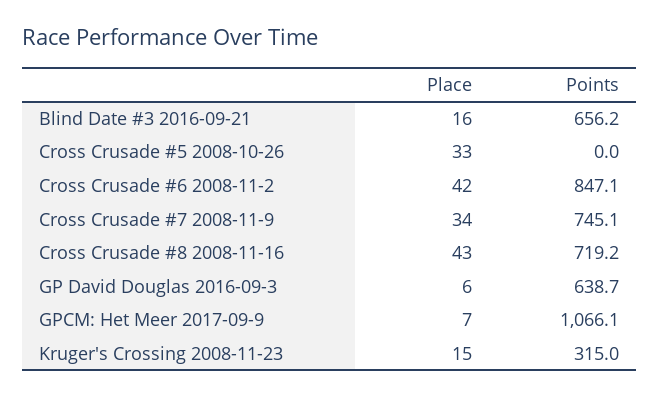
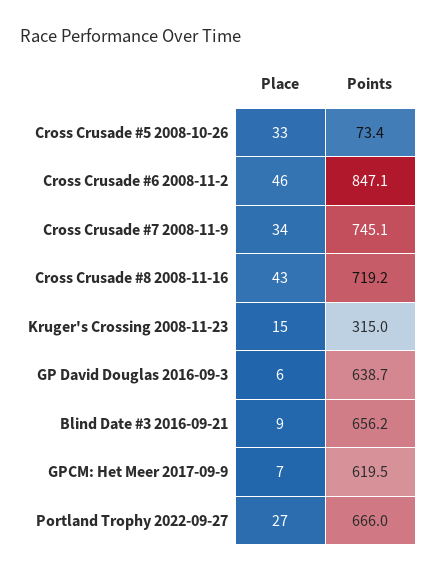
  {
    "Place": {
-     "Blind Date #3 2016-09-21": 16,
+     "Blind Date #3 2016-09-21": 9,
      "Cross Crusade #5 2008-10-26": 33,
-     "Cross Crusade #6 2008-11-2": 42,
+     "Cross Crusade #6 2008-11-2": 46,
      "Cross Crusade #7 2008-11-9": 34,
      "Cross Crusade #8 2008-11-16": 43,
      "GP David Douglas 2016-09-3": 6,
      "GPCM: Het Meer 2017-09-9": 7,
-     "Kruger's Crossing 2008-11-23": 15
+     "Kruger's Crossing 2008-11-23": 15,
+     "Portland Trophy 2022-09-27": 27
    },
    "Points": {
      "Blind Date #3 2016-09-21": 656.2,
-     "Cross Crusade #5 2008-10-26": 0,
+     "Cross Crusade #5 2008-10-26": 73.4,
      "Cross Crusade #6 2008-11-2": 847.1,
      "Cross Crusade #7 2008-11-9": 745.1,
      "Cross Crusade #8 2008-11-16": 719.2,
      "GP David Douglas 2016-09-3": 638.7,
-     "GPCM: Het Meer 2017-09-9": 1066.1,
+     "GPCM: Het Meer 2017-09-9": 619.5,
-     "Kruger's Crossing 2008-11-23": 315
+     "Kruger's Crossing 2008-11-23": 315,
+     "Portland Trophy 2022-09-27": 666
    }
  }

